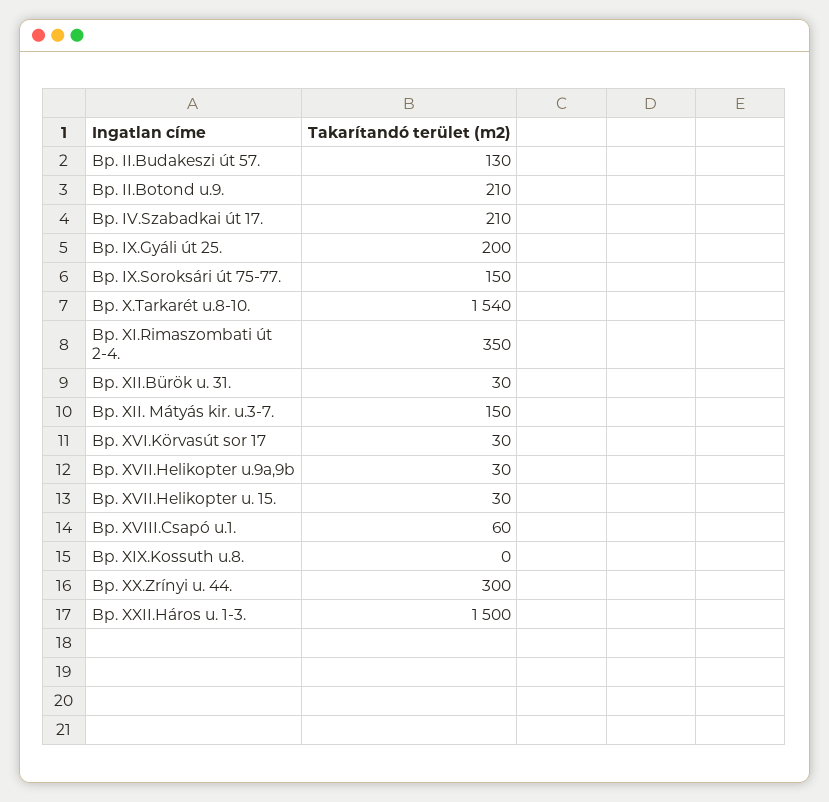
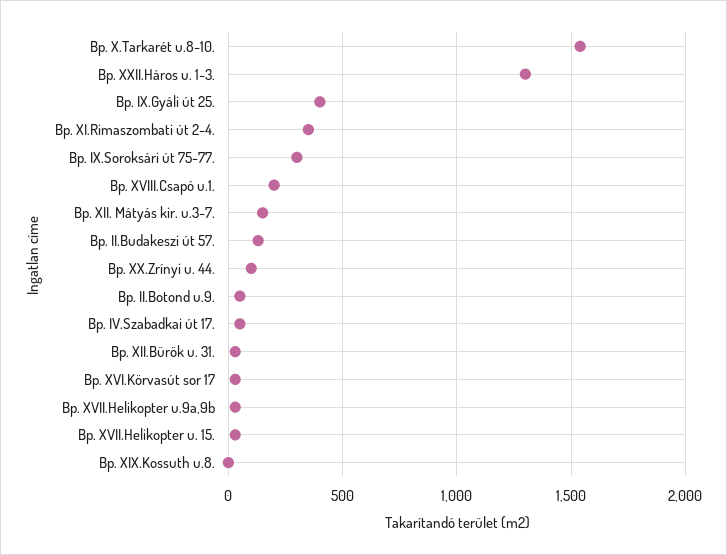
  {
    "Bp. II.Budakeszi út 57.": 130,
-   "Bp. II.Botond u.9.": 210,
+   "Bp. II.Botond u.9.": 50,
-   "Bp. IV.Szabadkai út 17.": 210,
+   "Bp. IV.Szabadkai út 17.": 50,
-   "Bp. IX.Gyáli út 25.": 200,
+   "Bp. IX.Gyáli út 25.": 400,
-   "Bp. IX.Soroksári út 75-77.": 150,
+   "Bp. IX.Soroksári út 75-77.": 300,
    "Bp. X.Tarkarét u.8-10.": 1540,
    "Bp. XI.Rimaszombati út 2-4.": 350,
    "Bp. XII.Bürök u. 31.": 30,
    "Bp. XII. Mátyás kir. u.3-7.": 150,
    "Bp. XVI.Körvasút sor 17": 30,
    "Bp. XVII.Helikopter u.9a,9b": 30,
    "Bp. XVII.Helikopter u. 15.": 30,
-   "Bp. XVIII.Csapó u.1.": 60,
+   "Bp. XVIII.Csapó u.1.": 200,
    "Bp. XIX.Kossuth u.8.": 0,
-   "Bp. XX.Zrínyi u. 44.": 300,
+   "Bp. XX.Zrínyi u. 44.": 100,
-   "Bp. XXII.Háros u. 1-3.": 1500
+   "Bp. XXII.Háros u. 1-3.": 1300
  }

